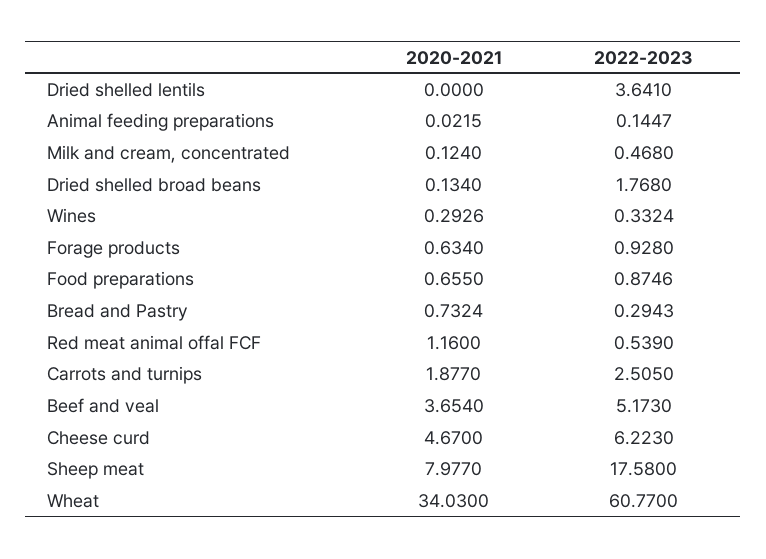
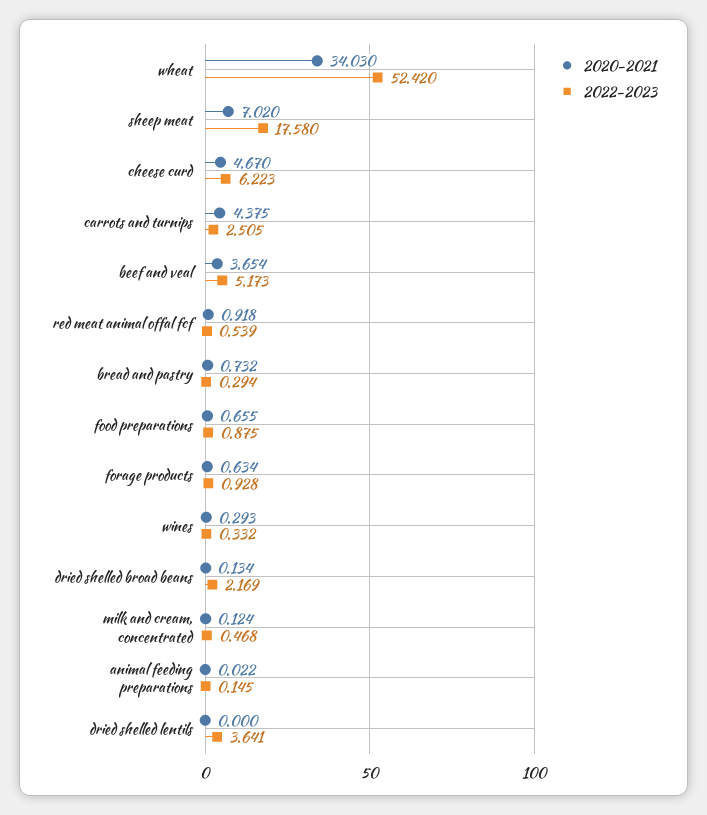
  {
    "2020-2021": {
      "Dried shelled lentils": 0,
      "Animal feeding preparations": 0.0215,
      "Milk and cream, concentrated": 0.124,
      "Dried shelled broad beans": 0.134,
      "Wines": 0.2926,
      "Forage products": 0.634,
      "Food preparations": 0.655,
      "Bread and Pastry": 0.7324,
-     "Red meat animal offal FCF": 1.16,
+     "Red meat animal offal FCF": 0.918,
-     "Carrots and turnips": 1.877,
+     "Carrots and turnips": 4.375,
      "Beef and veal": 3.654,
      "Cheese curd": 4.67,
-     "Sheep meat": 7.977,
+     "Sheep meat": 7.02,
      "Wheat": 34.03
    },
    "2022-2023": {
      "Dried shelled lentils": 3.641,
      "Animal feeding preparations": 0.1447,
      "Milk and cream, concentrated": 0.468,
-     "Dried shelled broad beans": 1.768,
+     "Dried shelled broad beans": 2.169,
      "Wines": 0.3324,
      "Forage products": 0.928,
      "Food preparations": 0.8746,
      "Bread and Pastry": 0.2943,
      "Red meat animal offal FCF": 0.539,
      "Carrots and turnips": 2.505,
      "Beef and veal": 5.173,
      "Cheese curd": 6.223,
      "Sheep meat": 17.58,
-     "Wheat": 60.77
+     "Wheat": 52.42
    }
  }

